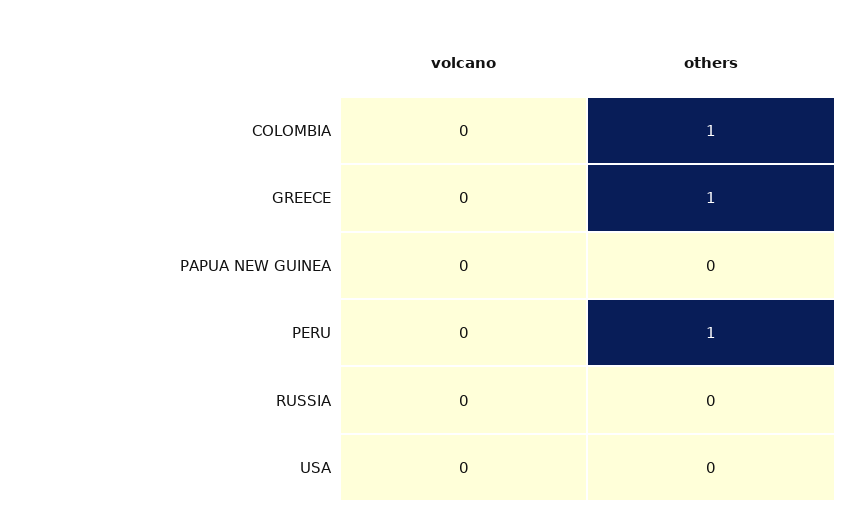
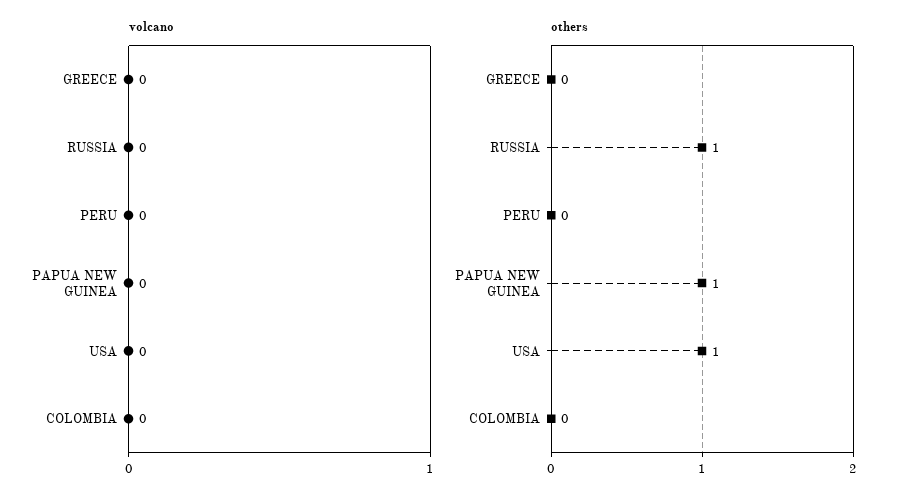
  {
    "volcano": {
      "COLOMBIA": 0,
      "GREECE": 0,
      "PAPUA NEW GUINEA": 0,
      "PERU": 0,
      "RUSSIA": 0,
      "USA": 0
    },
    "others": {
-     "COLOMBIA": 1,
+     "COLOMBIA": 0,
-     "GREECE": 1,
+     "GREECE": 0,
-     "PAPUA NEW GUINEA": 0,
+     "PAPUA NEW GUINEA": 1,
-     "PERU": 1,
+     "PERU": 0,
-     "RUSSIA": 0,
+     "RUSSIA": 1,
-     "USA": 0
+     "USA": 1
    }
  }

